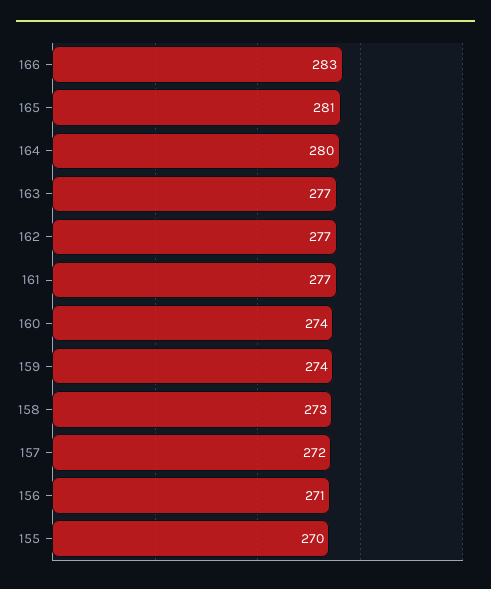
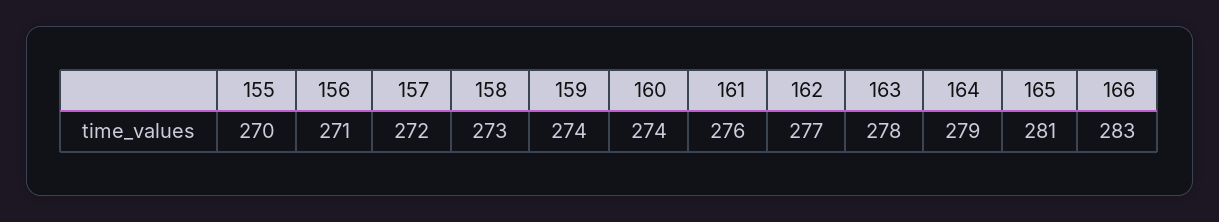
  {
    "166": 283,
    "165": 281,
-   "164": 280,
+   "164": 279,
-   "163": 277,
+   "163": 278,
    "162": 277,
-   "161": 277,
+   "161": 276,
    "160": 274,
    "159": 274,
    "158": 273,
    "157": 272,
    "156": 271,
    "155": 270
  }

